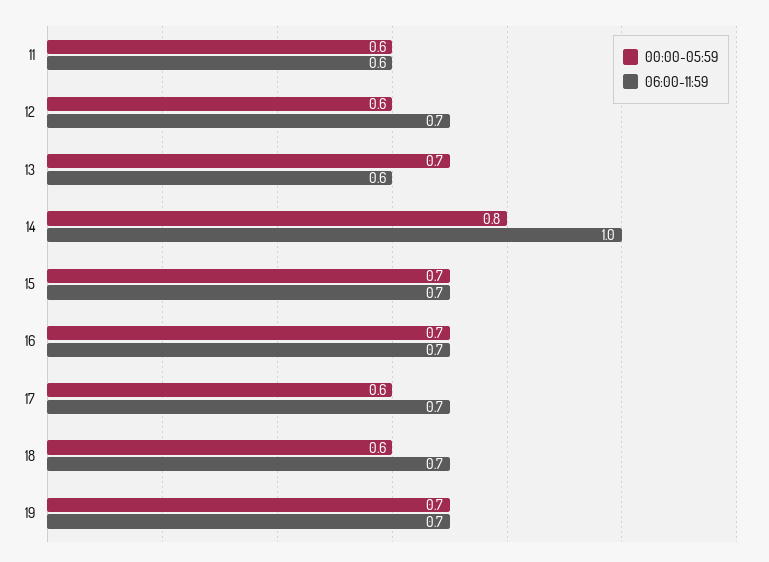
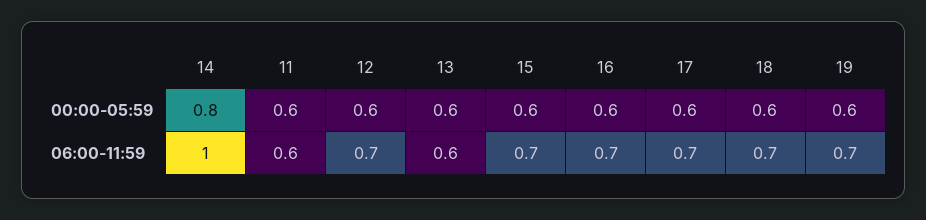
  {
    "00:00-05:59": {
      "11": 0.6,
      "12": 0.6,
-     "13": 0.7,
+     "13": 0.6,
      "14": 0.8,
-     "15": 0.7,
+     "15": 0.6,
-     "16": 0.7,
+     "16": 0.6,
      "17": 0.6,
      "18": 0.6,
-     "19": 0.7
+     "19": 0.6
    },
    "06:00-11:59": {
      "11": 0.6,
      "12": 0.7,
      "13": 0.6,
      "14": 1,
      "15": 0.7,
      "16": 0.7,
      "17": 0.7,
      "18": 0.7,
      "19": 0.7
    }
  }

